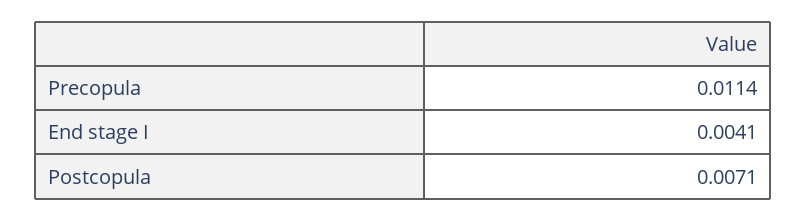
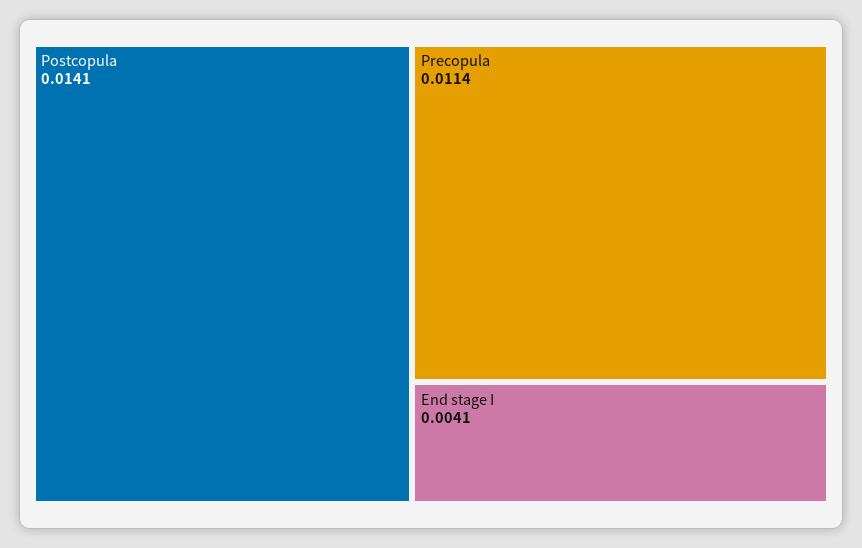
  {
    "Precopula": 0.0114,
    "End stage I": 0.0041,
-   "Postcopula": 0.0071
+   "Postcopula": 0.0141
  }

